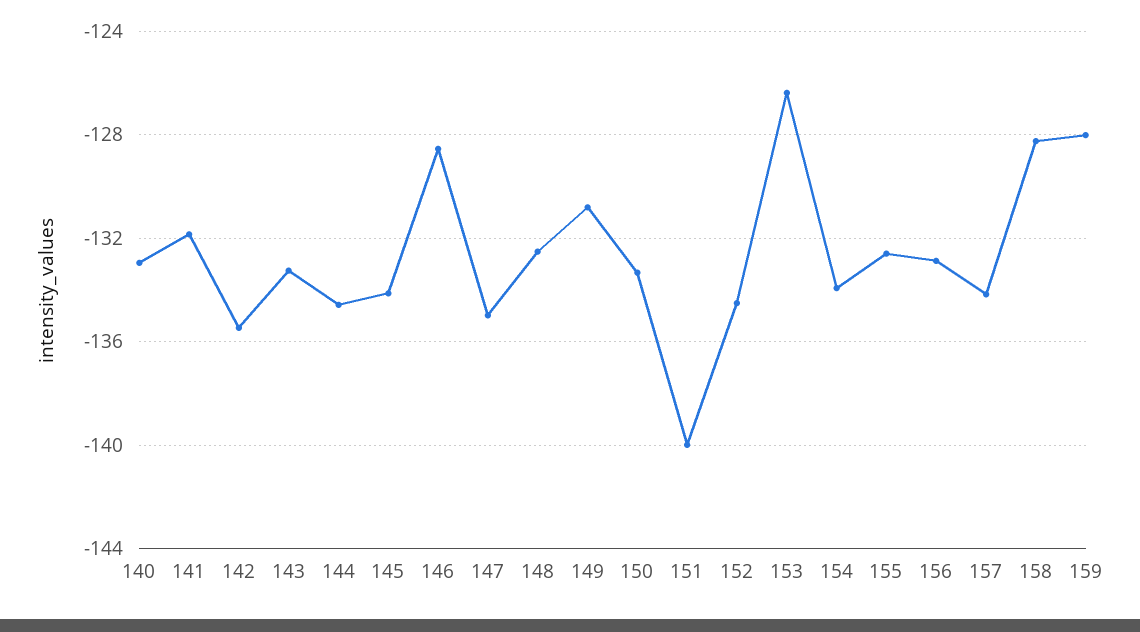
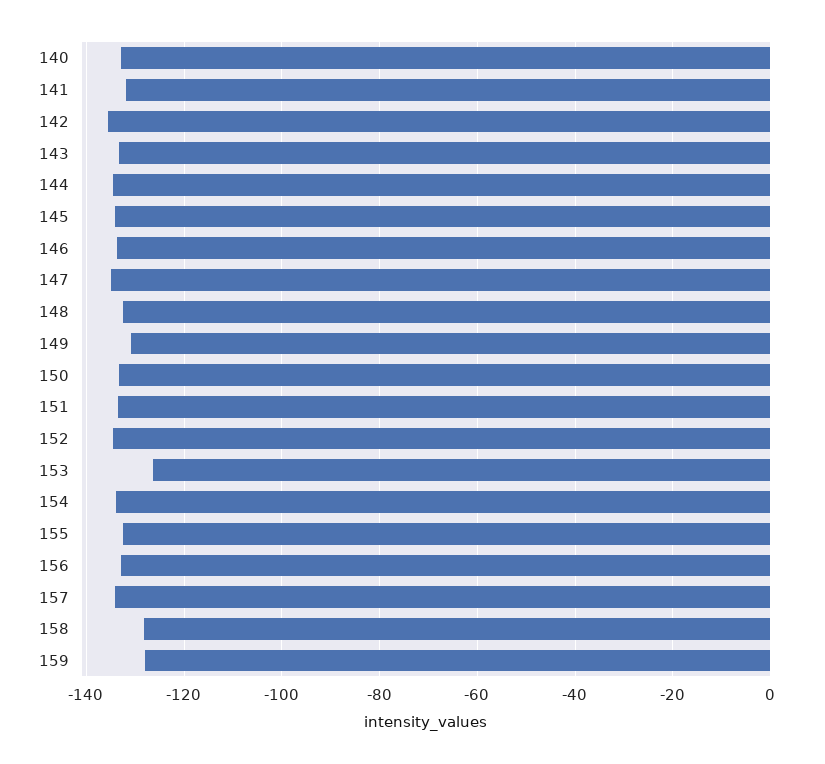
  {
    "140": -133,
    "141": -132,
    "142": -135.5,
    "143": -133.5,
    "144": -134.5,
    "145": -134,
-   "146": -128.5,
+   "146": -134,
    "147": -135,
    "148": -132.5,
    "149": -131,
    "150": -133.5,
-   "151": -140,
+   "151": -134,
    "152": -134.5,
    "153": -126.5,
    "154": -134,
    "155": -132.5,
    "156": -133,
    "157": -134,
    "158": -128.5,
    "159": -128
  }

